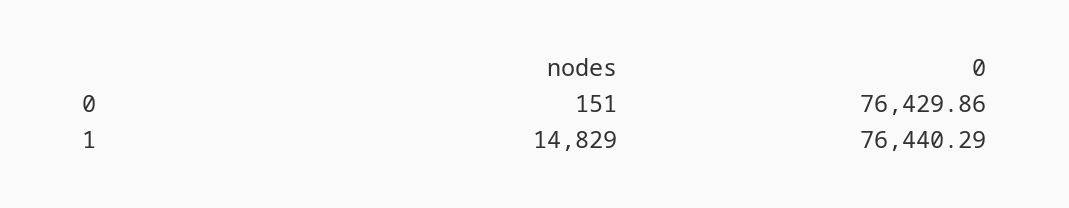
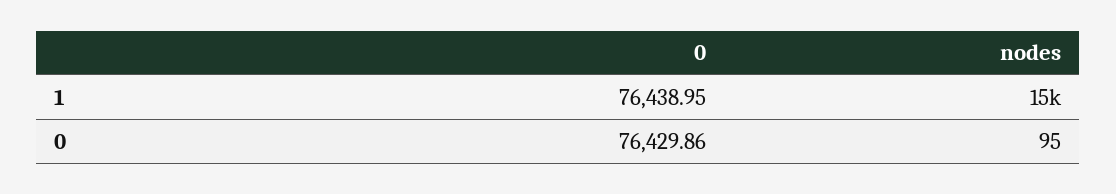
  {
    "nodes": {
-     "0": 151,
+     "0": 95,
      "1": 14829
    },
    "0": {
      "0": 76429.86,
-     "1": 76440.29
+     "1": 76438.95
    }
  }

